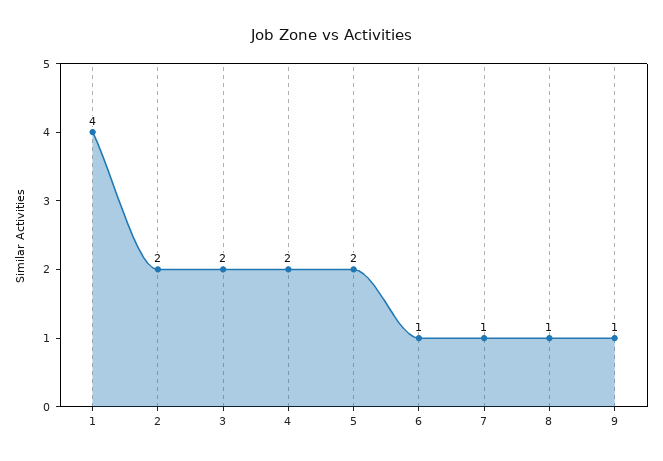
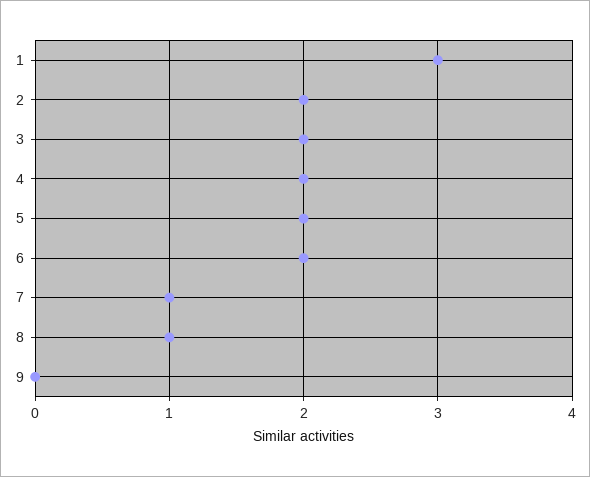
  {
-   "1": 4,
+   "1": 3,
    "2": 2,
    "3": 2,
    "4": 2,
    "5": 2,
-   "6": 1,
+   "6": 2,
    "7": 1,
    "8": 1,
-   "9": 1
+   "9": 0
  }

